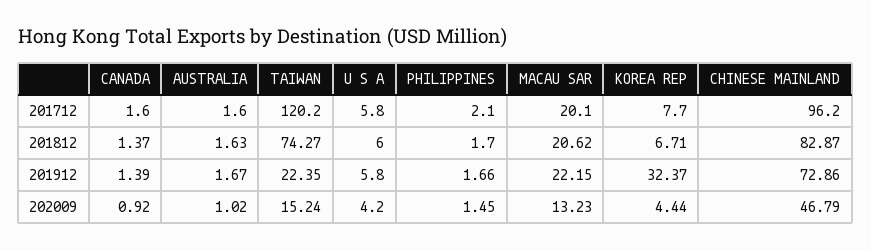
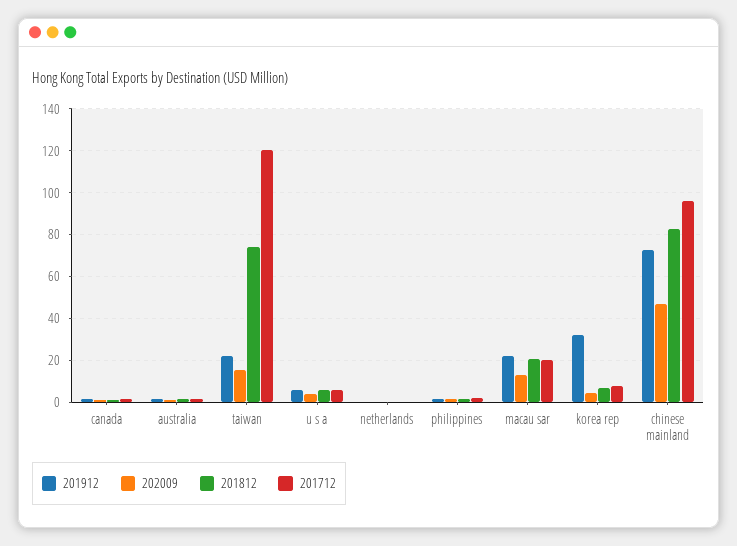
  {
    "201712": {
      "CANADA": 1.6,
      "AUSTRALIA": 1.6,
      "TAIWAN": 120.2,
      "U S A": 5.8,
      "PHILIPPINES": 2.1,
      "MACAU SAR": 20.1,
      "KOREA REP": 7.7,
-     "CHINESE MAINLAND": 96.2
+     "CHINESE MAINLAND": 96.2,
+     "netherlands": 0
    },
    "201812": {
      "CANADA": 1.37,
      "AUSTRALIA": 1.63,
      "TAIWAN": 74.27,
      "U S A": 6,
      "PHILIPPINES": 1.7,
      "MACAU SAR": 20.62,
      "KOREA REP": 6.71,
-     "CHINESE MAINLAND": 82.87
+     "CHINESE MAINLAND": 82.87,
+     "netherlands": 0
    },
    "201912": {
      "CANADA": 1.39,
      "AUSTRALIA": 1.67,
      "TAIWAN": 22.35,
      "U S A": 5.8,
      "PHILIPPINES": 1.66,
      "MACAU SAR": 22.15,
      "KOREA REP": 32.37,
-     "CHINESE MAINLAND": 72.86
+     "CHINESE MAINLAND": 72.86,
+     "netherlands": 0
    },
    "202009": {
      "CANADA": 0.92,
      "AUSTRALIA": 1.02,
      "TAIWAN": 15.24,
      "U S A": 4.2,
      "PHILIPPINES": 1.45,
      "MACAU SAR": 13.23,
      "KOREA REP": 4.44,
-     "CHINESE MAINLAND": 46.79
+     "CHINESE MAINLAND": 46.79,
+     "netherlands": 0
    }
  }

